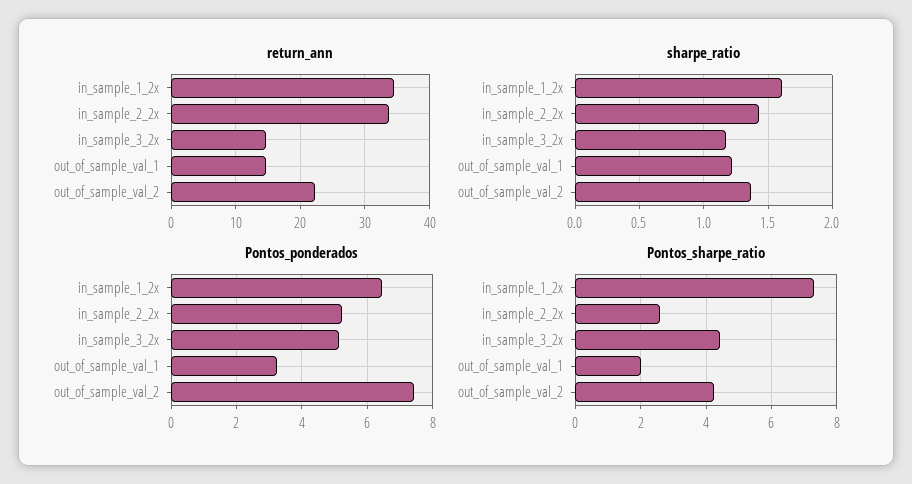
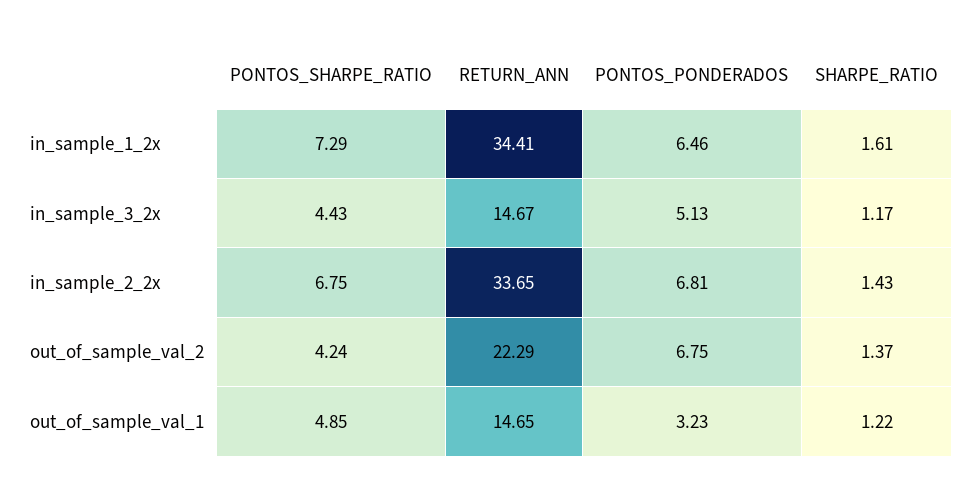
  {
    "return_ann": {
      "in_sample_1_2x": 34.41,
      "in_sample_2_2x": 33.65,
      "in_sample_3_2x": 14.67,
      "out_of_sample_val_1": 14.65,
      "out_of_sample_val_2": 22.29
    },
    "sharpe_ratio": {
      "in_sample_1_2x": 1.61,
      "in_sample_2_2x": 1.43,
      "in_sample_3_2x": 1.17,
      "out_of_sample_val_1": 1.22,
      "out_of_sample_val_2": 1.37
    },
    "Pontos_ponderados": {
      "in_sample_1_2x": 6.46,
-     "in_sample_2_2x": 5.2,
+     "in_sample_2_2x": 6.81,
      "in_sample_3_2x": 5.13,
      "out_of_sample_val_1": 3.23,
-     "out_of_sample_val_2": 7.4
+     "out_of_sample_val_2": 6.75
    },
    "Pontos_sharpe_ratio": {
      "in_sample_1_2x": 7.29,
-     "in_sample_2_2x": 2.6,
+     "in_sample_2_2x": 6.75,
      "in_sample_3_2x": 4.43,
-     "out_of_sample_val_1": 2,
+     "out_of_sample_val_1": 4.85,
      "out_of_sample_val_2": 4.24
    }
  }

